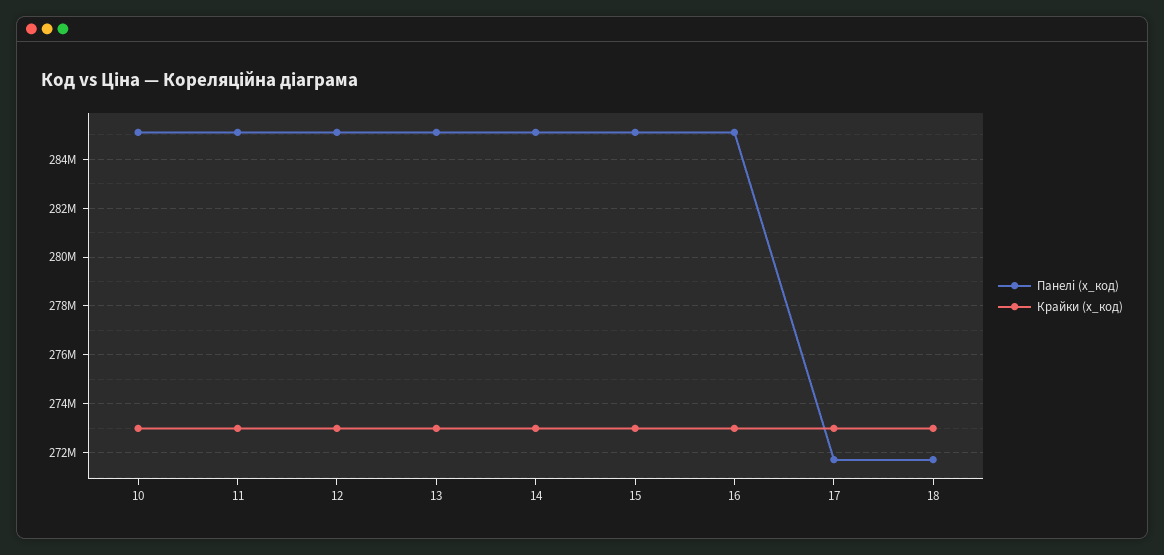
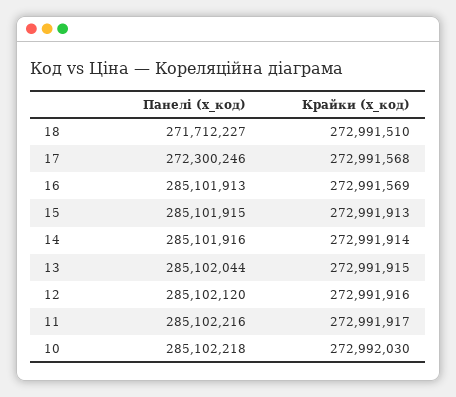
  {
    "Панелі (x_код)": {
      "10": 285102218,
      "11": 285102216,
      "12": 285102120,
      "13": 285102044,
      "14": 285101916,
      "15": 285101915,
      "16": 285101913,
-     "17": 271750000,
+     "17": 272300246,
      "18": 271712227
    },
    "Крайки (x_код)": {
      "10": 272992030,
      "11": 272991917,
      "12": 272991916,
      "13": 272991915,
      "14": 272991914,
      "15": 272991913,
      "16": 272991569,
      "17": 272991568,
      "18": 272991510
    }
  }

